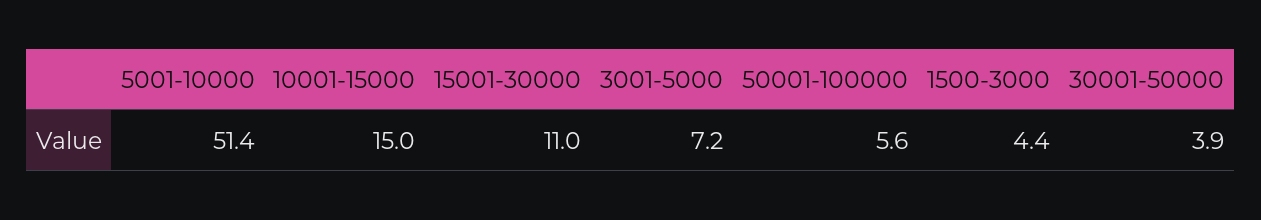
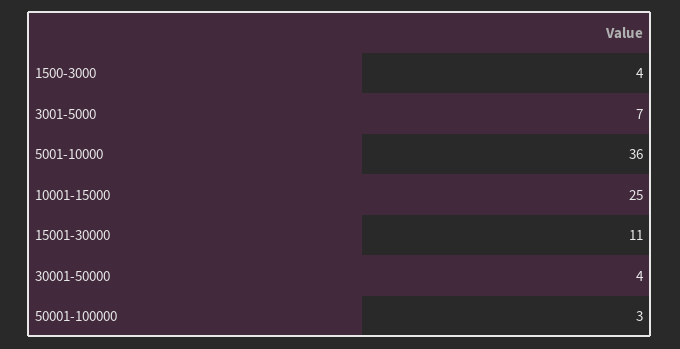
  {
-   "5001-10000": 51.4,
+   "5001-10000": 36,
-   "10001-15000": 15,
+   "10001-15000": 25,
    "15001-30000": 11,
    "3001-5000": 7.2,
-   "50001-100000": 5.6,
+   "50001-100000": 3,
    "1500-3000": 4.4,
    "30001-50000": 3.9
  }

